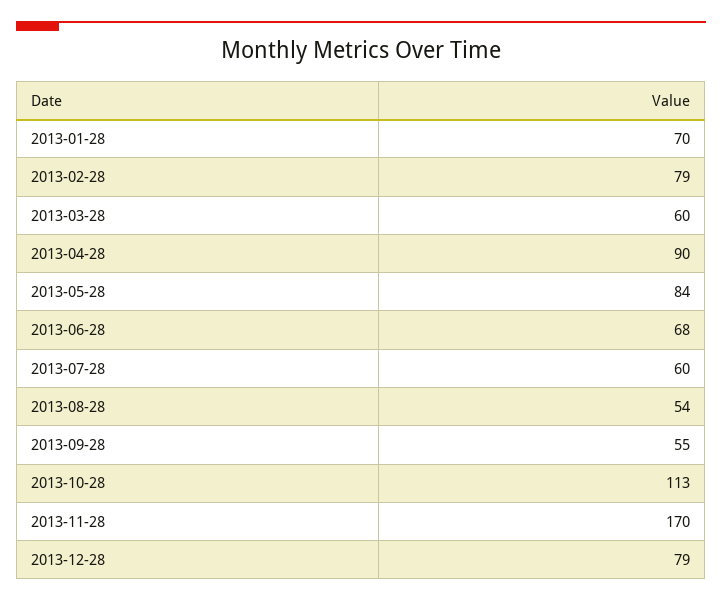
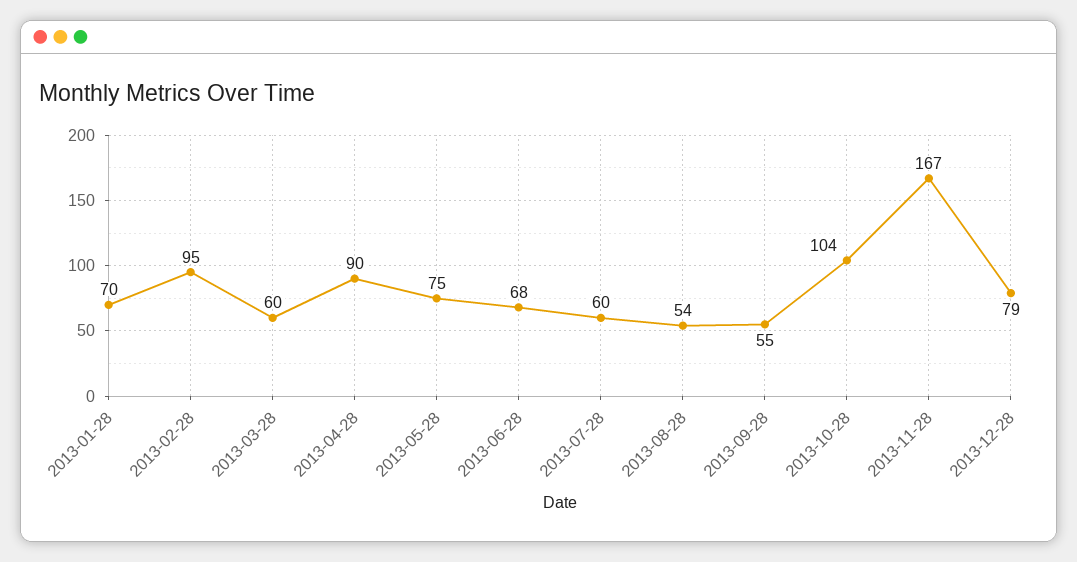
  {
    "2013-01-28": 70,
-   "2013-02-28": 79,
+   "2013-02-28": 95,
    "2013-03-28": 60,
    "2013-04-28": 90,
-   "2013-05-28": 84,
+   "2013-05-28": 75,
    "2013-06-28": 68,
    "2013-07-28": 60,
    "2013-08-28": 54,
    "2013-09-28": 55,
-   "2013-10-28": 113,
+   "2013-10-28": 104,
-   "2013-11-28": 170,
+   "2013-11-28": 167,
    "2013-12-28": 79
  }

